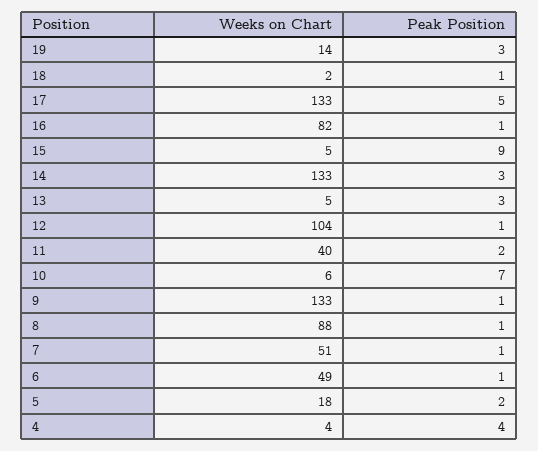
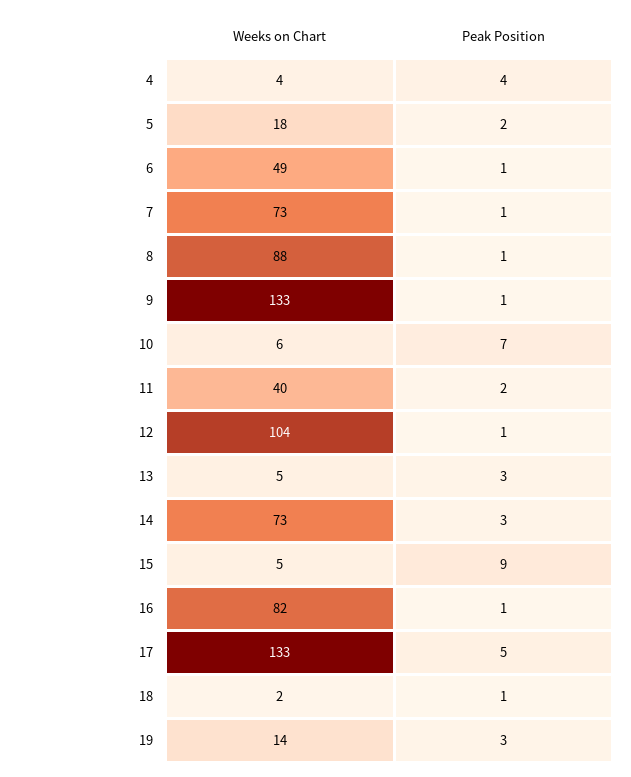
  {
    "Weeks on Chart": {
      "19": 14,
      "18": 2,
      "17": 133,
      "16": 82,
      "15": 5,
-     "14": 133,
+     "14": 73,
      "13": 5,
      "12": 104,
      "11": 40,
      "10": 6,
      "9": 133,
      "8": 88,
-     "7": 51,
+     "7": 73,
      "6": 49,
      "5": 18,
      "4": 4
    },
    "Peak Position": {
      "19": 3,
      "18": 1,
      "17": 5,
      "16": 1,
      "15": 9,
      "14": 3,
      "13": 3,
      "12": 1,
      "11": 2,
      "10": 7,
      "9": 1,
      "8": 1,
      "7": 1,
      "6": 1,
      "5": 2,
      "4": 4
    }
  }

